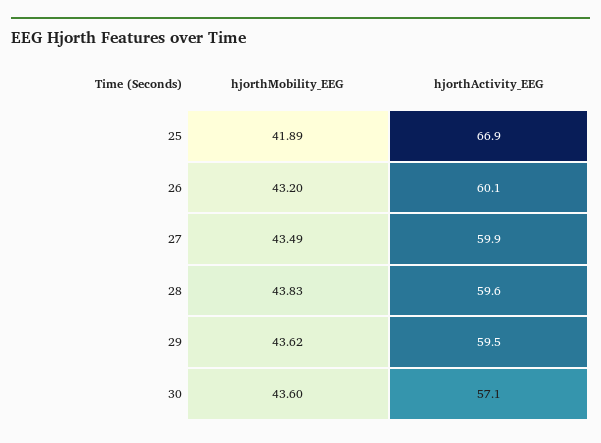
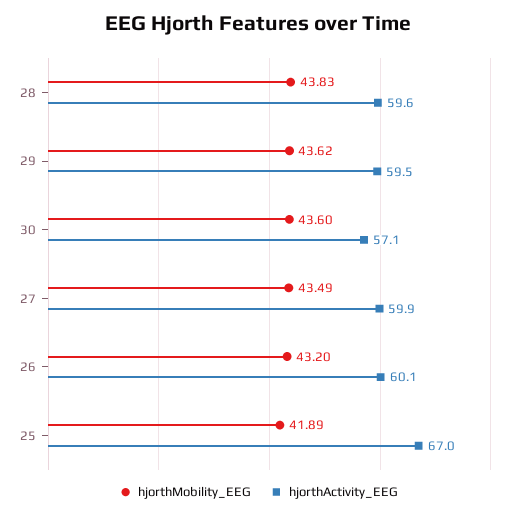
  {
    "hjorthMobility_EEG": {
      "25": 41.89,
      "26": 43.2,
      "27": 43.49,
      "28": 43.83,
      "29": 43.62,
      "30": 43.6
    },
    "hjorthActivity_EEG": {
-     "25": 66.9,
+     "25": 67,
      "26": 60.1,
      "27": 59.9,
      "28": 59.6,
      "29": 59.5,
      "30": 57.1
    }
  }

